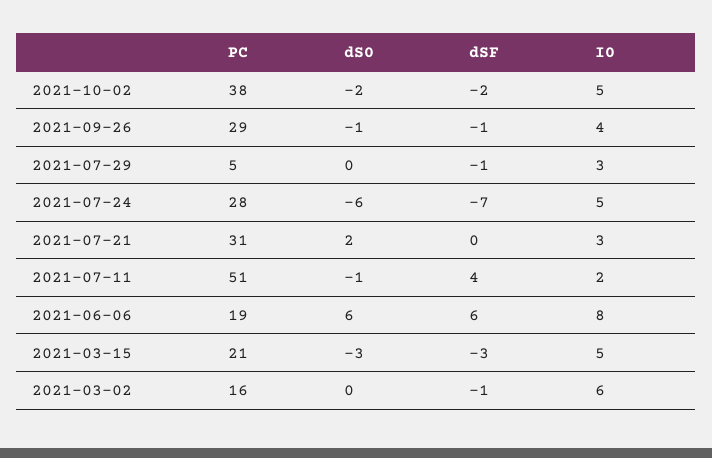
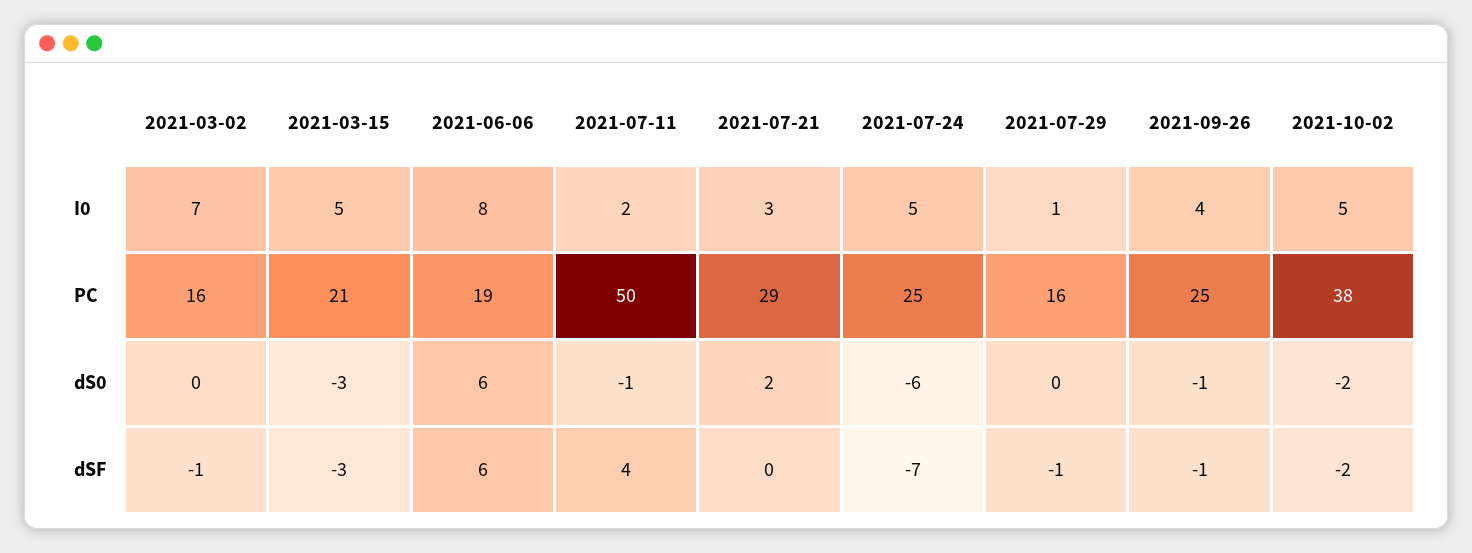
  {
    "PC": {
      "2021-10-02": 38,
-     "2021-09-26": 29,
+     "2021-09-26": 25,
-     "2021-07-29": 5,
+     "2021-07-29": 16,
-     "2021-07-24": 28,
+     "2021-07-24": 25,
-     "2021-07-21": 31,
+     "2021-07-21": 29,
-     "2021-07-11": 51,
+     "2021-07-11": 50,
      "2021-06-06": 19,
      "2021-03-15": 21,
      "2021-03-02": 16
    },
    "dS0": {
      "2021-10-02": -2,
      "2021-09-26": -1,
      "2021-07-29": 0,
      "2021-07-24": -6,
      "2021-07-21": 2,
      "2021-07-11": -1,
      "2021-06-06": 6,
      "2021-03-15": -3,
      "2021-03-02": 0
    },
    "dSF": {
      "2021-10-02": -2,
      "2021-09-26": -1,
      "2021-07-29": -1,
      "2021-07-24": -7,
      "2021-07-21": 0,
      "2021-07-11": 4,
      "2021-06-06": 6,
      "2021-03-15": -3,
      "2021-03-02": -1
    },
    "I0": {
      "2021-10-02": 5,
      "2021-09-26": 4,
-     "2021-07-29": 3,
+     "2021-07-29": 1,
      "2021-07-24": 5,
      "2021-07-21": 3,
      "2021-07-11": 2,
      "2021-06-06": 8,
      "2021-03-15": 5,
-     "2021-03-02": 6
+     "2021-03-02": 7
    }
  }

